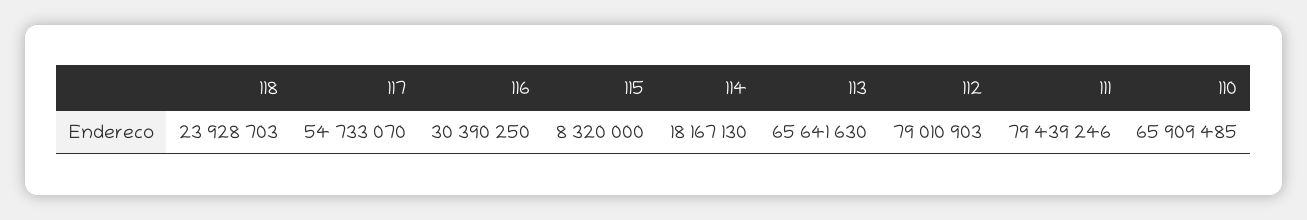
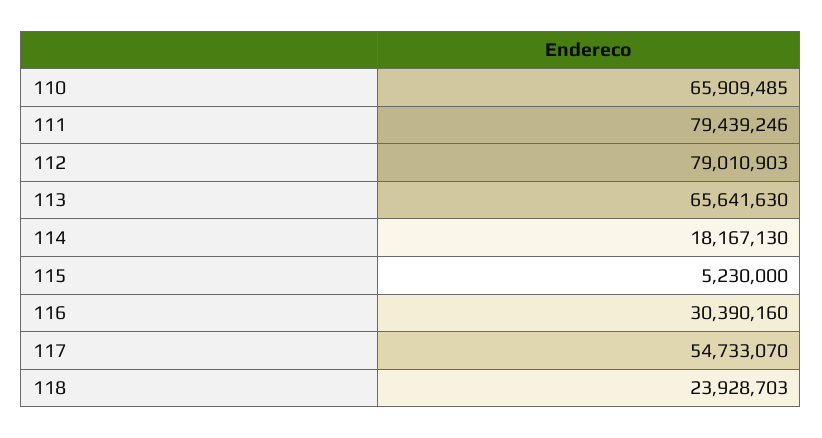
  {
    "118": 23928703,
    "117": 54733070,
-   "116": 30390250,
+   "116": 30390160,
-   "115": 8320000,
+   "115": 5230000,
    "114": 18167130,
    "113": 65641630,
    "112": 79010903,
    "111": 79439246,
    "110": 65909485
  }

